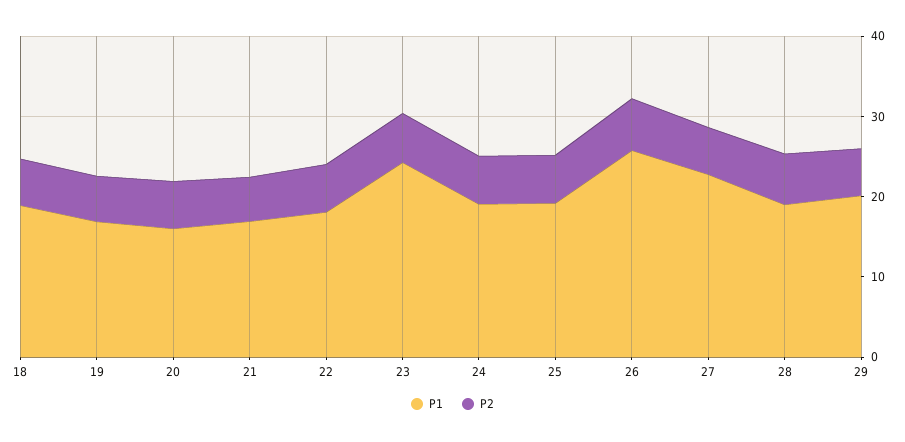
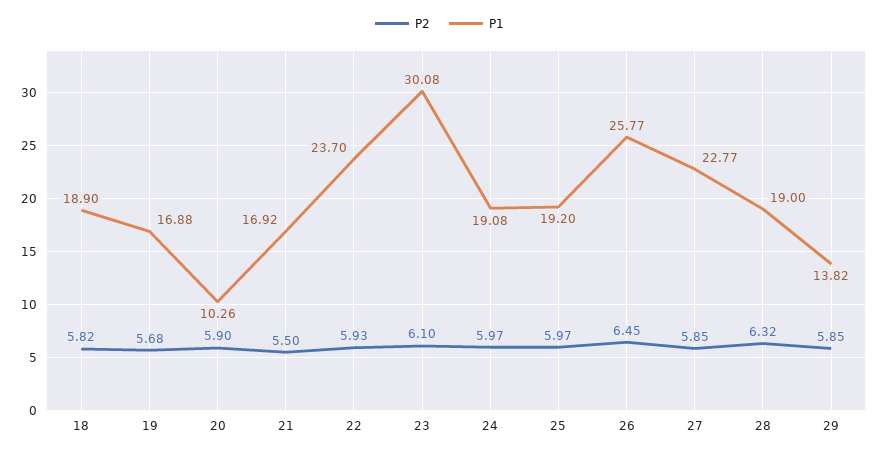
  {
    "P1": {
      "18": 18.9,
      "19": 16.88,
-     "20": 16,
+     "20": 10.26,
      "21": 16.92,
-     "22": 18,
+     "22": 23.7,
-     "23": 24,
+     "23": 30.08,
      "24": 19.08,
      "25": 19.2,
      "26": 25.77,
      "27": 22.77,
      "28": 19,
-     "29": 20
+     "29": 13.82
    },
    "P2": {
      "18": 5.82,
      "19": 5.68,
      "20": 5.9,
      "21": 5.5,
      "22": 5.93,
      "23": 6.1,
      "24": 5.97,
      "25": 5.97,
      "26": 6.45,
      "27": 5.85,
      "28": 6.32,
      "29": 5.85
    }
  }

